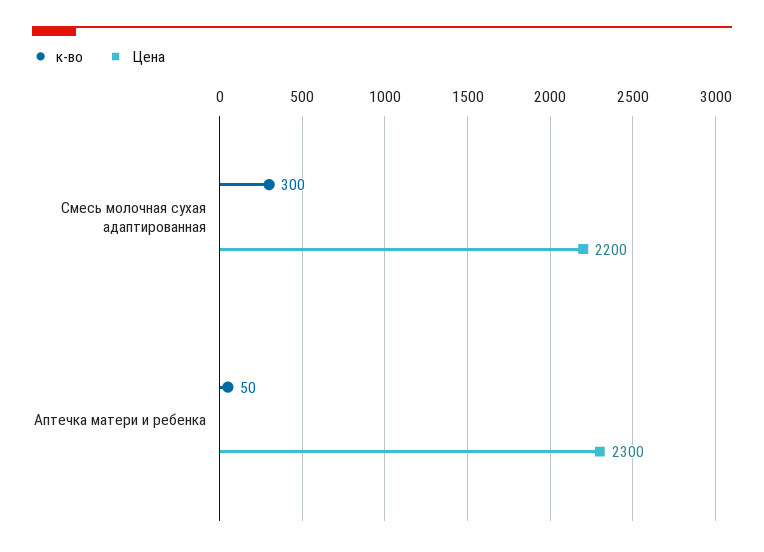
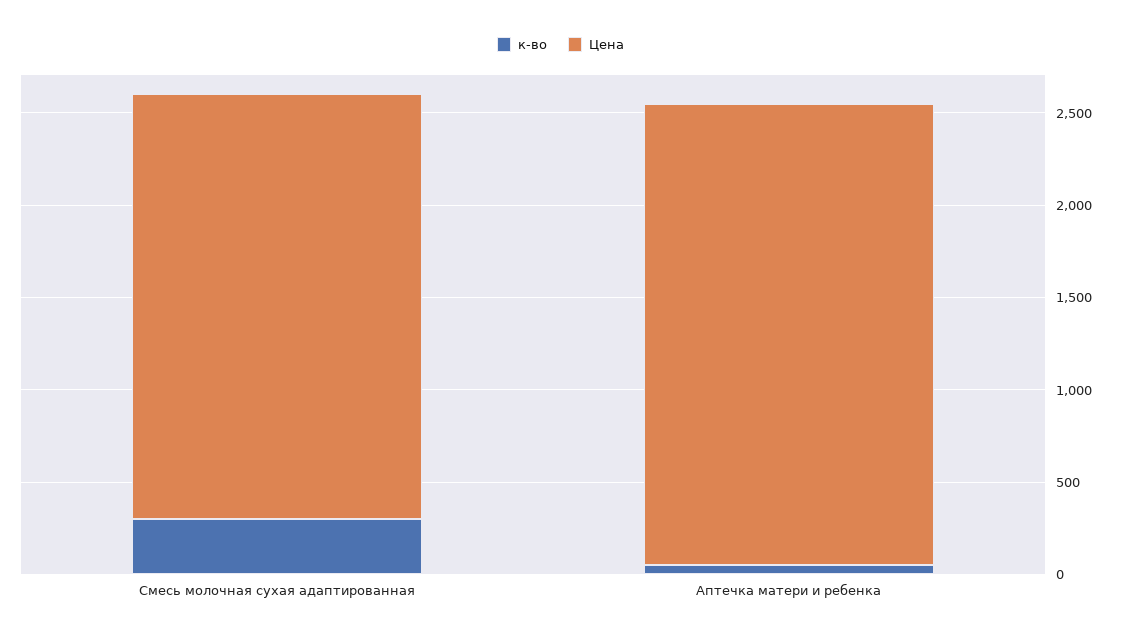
  {
    "к-во": {
      "Смесь молочная сухая адаптированная": 300,
      "Аптечка матери и ребенка": 50
    },
    "Цена": {
-     "Смесь молочная сухая адаптированная": 2200,
+     "Смесь молочная сухая адаптированная": 2300,
-     "Аптечка матери и ребенка": 2300
+     "Аптечка матери и ребенка": 2500
    }
  }

